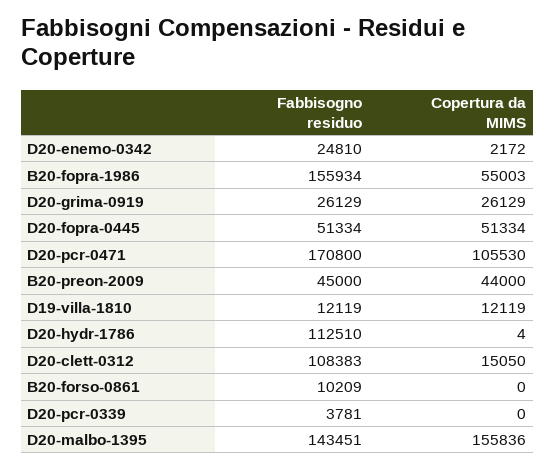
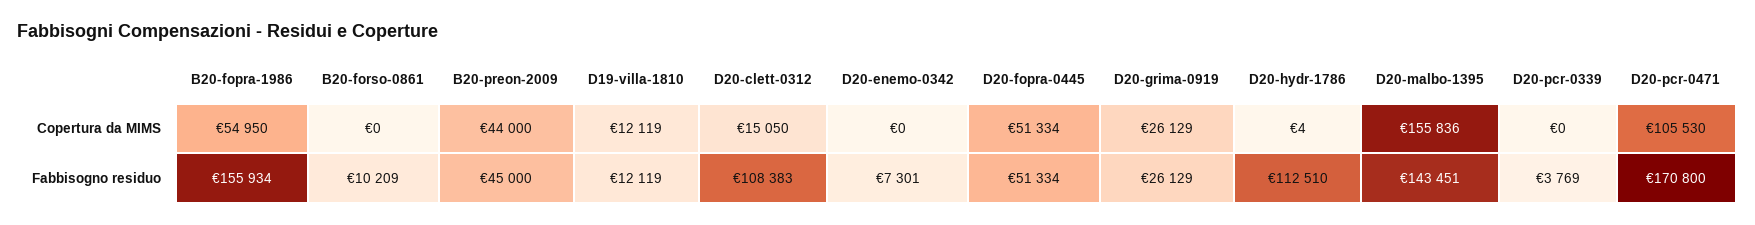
  {
    "Fabbisogno residuo": {
-     "D20-enemo-0342": 24810,
+     "D20-enemo-0342": 7301,
      "B20-fopra-1986": 155934,
      "D20-grima-0919": 26129,
      "D20-fopra-0445": 51334,
      "D20-pcr-0471": 170800,
      "B20-preon-2009": 45000,
      "D19-villa-1810": 12119,
      "D20-hydr-1786": 112510,
      "D20-clett-0312": 108383,
      "B20-forso-0861": 10209,
-     "D20-pcr-0339": 3781,
+     "D20-pcr-0339": 3769,
      "D20-malbo-1395": 143451
    },
    "Copertura da MIMS": {
-     "D20-enemo-0342": 2172,
+     "D20-enemo-0342": 0,
-     "B20-fopra-1986": 55003,
+     "B20-fopra-1986": 54950,
      "D20-grima-0919": 26129,
      "D20-fopra-0445": 51334,
      "D20-pcr-0471": 105530,
      "B20-preon-2009": 44000,
      "D19-villa-1810": 12119,
      "D20-hydr-1786": 4,
      "D20-clett-0312": 15050,
      "B20-forso-0861": 0,
      "D20-pcr-0339": 0,
      "D20-malbo-1395": 155836
    }
  }

